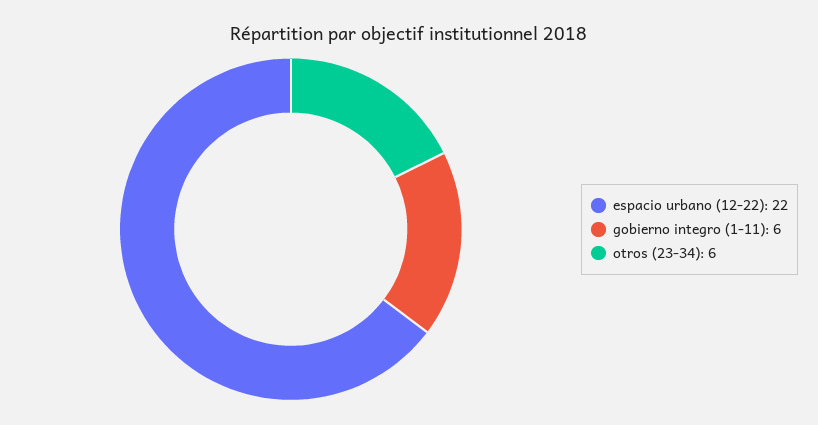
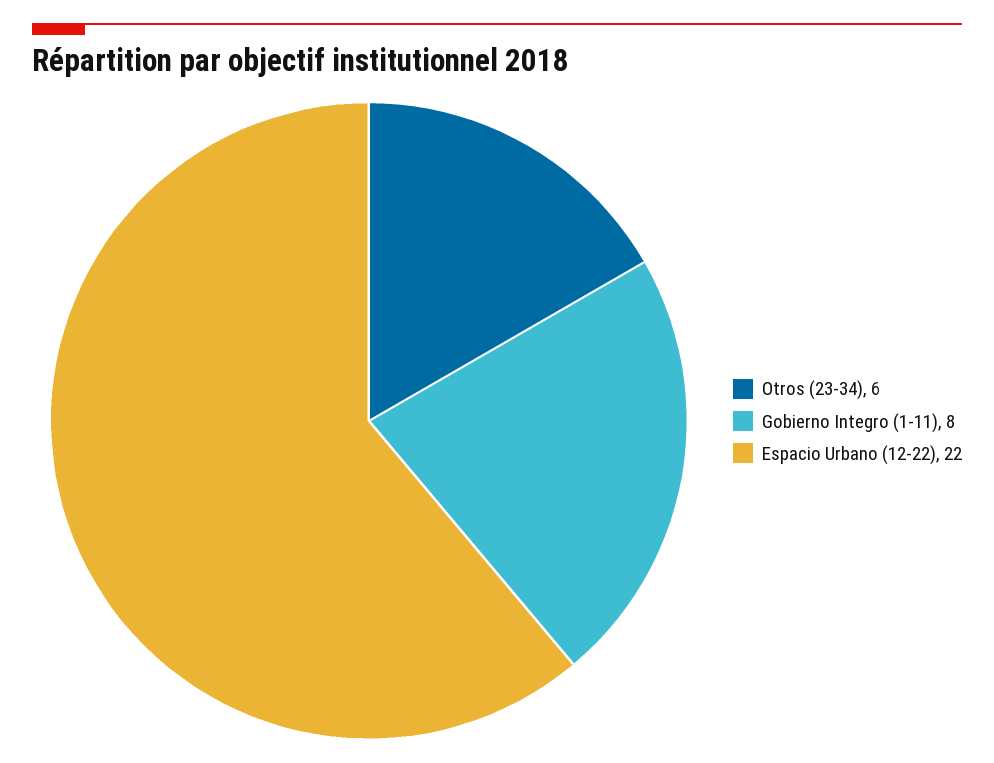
  {
    "espacio urbano (12-22)": 22,
-   "gobierno integro (1-11)": 6,
+   "gobierno integro (1-11)": 8,
    "otros (23-34)": 6
  }

